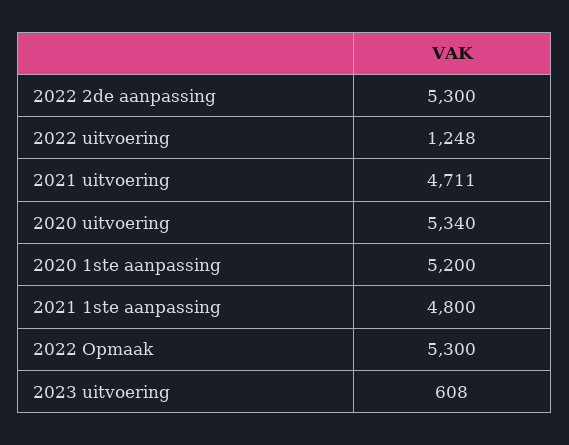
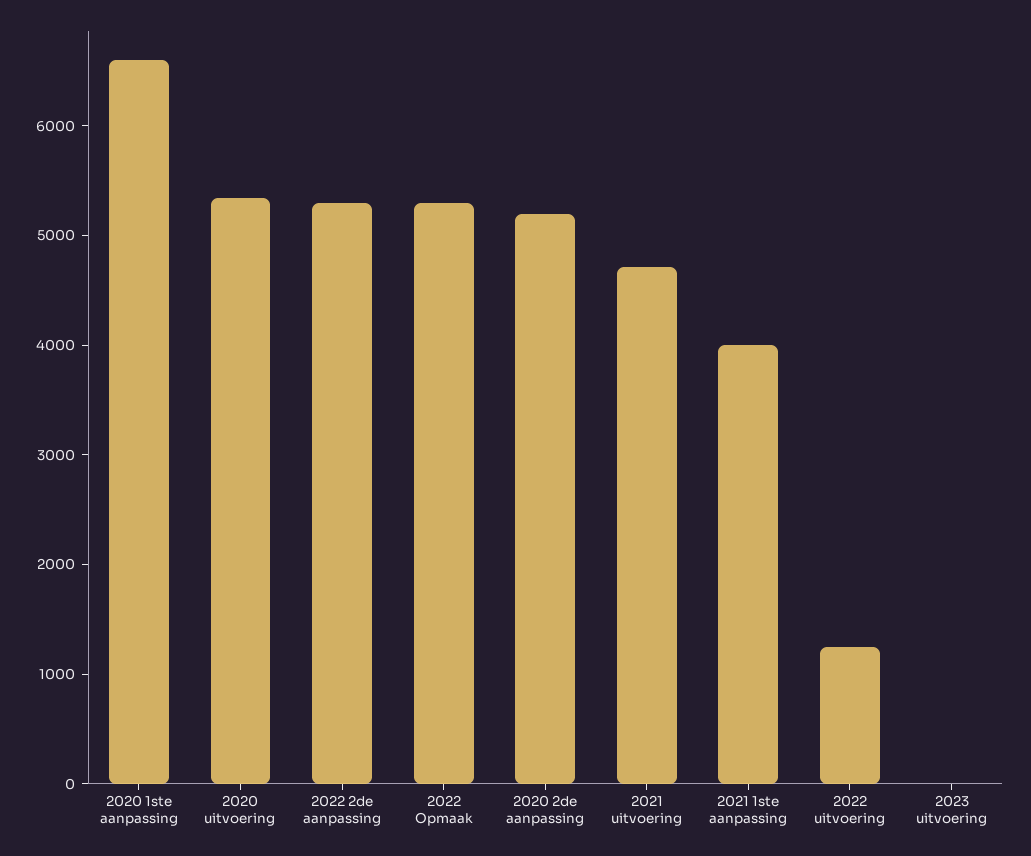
  {
    "2022 2de aanpassing": 5300,
    "2022 uitvoering": 1248,
    "2021 uitvoering": 4711,
    "2020 uitvoering": 5340,
-   "2020 1ste aanpassing": 5200,
+   "2020 1ste aanpassing": 6600,
-   "2021 1ste aanpassing": 4800,
+   "2021 1ste aanpassing": 4000,
    "2022 Opmaak": 5300,
-   "2023 uitvoering": 608
+   "2023 uitvoering": 0,
+   "2020 2de aanpassing": 5200
  }

